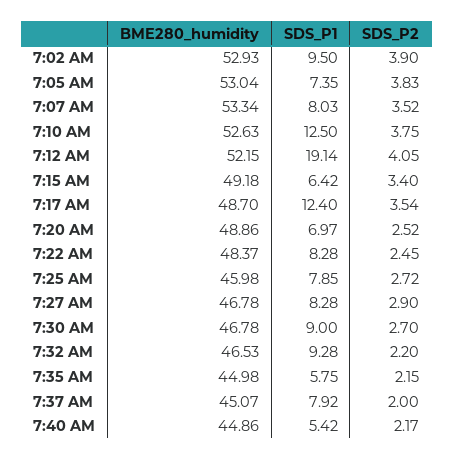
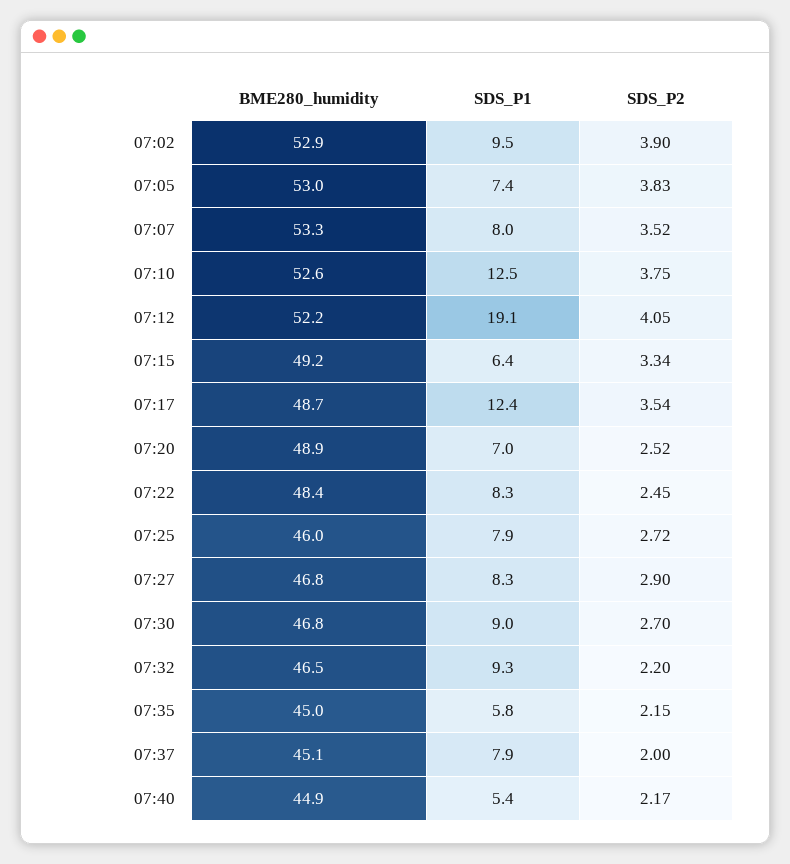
  {
    "BME280_humidity": {
      "7:02 AM": 52.93,
      "7:05 AM": 53.04,
      "7:07 AM": 53.34,
      "7:10 AM": 52.63,
      "7:12 AM": 52.15,
      "7:15 AM": 49.18,
      "7:17 AM": 48.7,
      "7:20 AM": 48.86,
      "7:22 AM": 48.37,
      "7:25 AM": 45.98,
      "7:27 AM": 46.78,
      "7:30 AM": 46.78,
      "7:32 AM": 46.53,
      "7:35 AM": 44.98,
      "7:37 AM": 45.07,
      "7:40 AM": 44.86
    },
    "SDS_P1": {
      "7:02 AM": 9.5,
      "7:05 AM": 7.35,
      "7:07 AM": 8.03,
      "7:10 AM": 12.5,
      "7:12 AM": 19.14,
      "7:15 AM": 6.42,
      "7:17 AM": 12.4,
      "7:20 AM": 6.97,
      "7:22 AM": 8.28,
      "7:25 AM": 7.85,
      "7:27 AM": 8.28,
      "7:30 AM": 9,
      "7:32 AM": 9.28,
      "7:35 AM": 5.75,
      "7:37 AM": 7.92,
      "7:40 AM": 5.42
    },
    "SDS_P2": {
      "7:02 AM": 3.9,
      "7:05 AM": 3.83,
      "7:07 AM": 3.52,
      "7:10 AM": 3.75,
      "7:12 AM": 4.05,
-     "7:15 AM": 3.4,
+     "7:15 AM": 3.34,
      "7:17 AM": 3.54,
      "7:20 AM": 2.52,
      "7:22 AM": 2.45,
      "7:25 AM": 2.72,
      "7:27 AM": 2.9,
      "7:30 AM": 2.7,
      "7:32 AM": 2.2,
      "7:35 AM": 2.15,
      "7:37 AM": 2,
      "7:40 AM": 2.17
    }
  }

